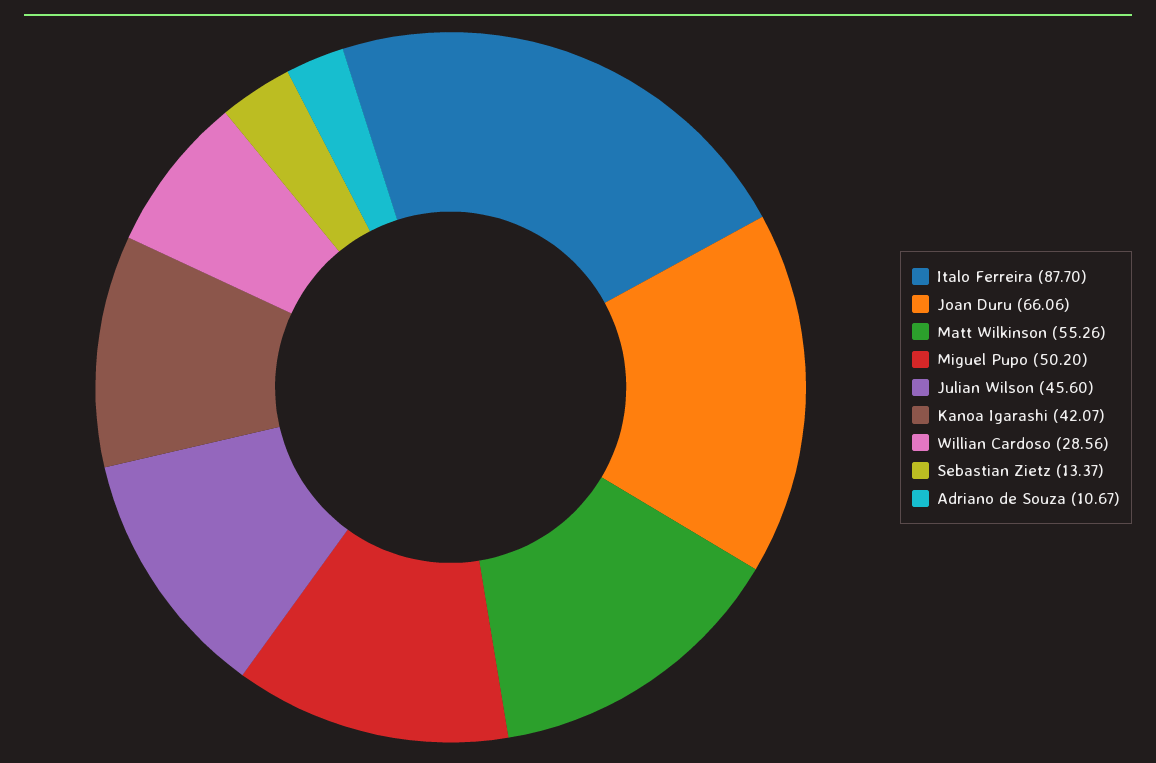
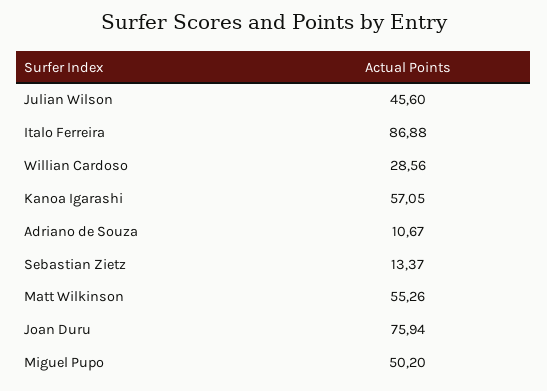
  {
-   "Italo Ferreira": 87.7,
+   "Italo Ferreira": 86.88,
-   "Joan Duru": 66.06,
+   "Joan Duru": 75.94,
    "Matt Wilkinson": 55.26,
    "Miguel Pupo": 50.2,
    "Julian Wilson": 45.6,
-   "Kanoa Igarashi": 42.07,
+   "Kanoa Igarashi": 57.05,
    "Willian Cardoso": 28.56,
    "Sebastian Zietz": 13.37,
    "Adriano de Souza": 10.67
  }

